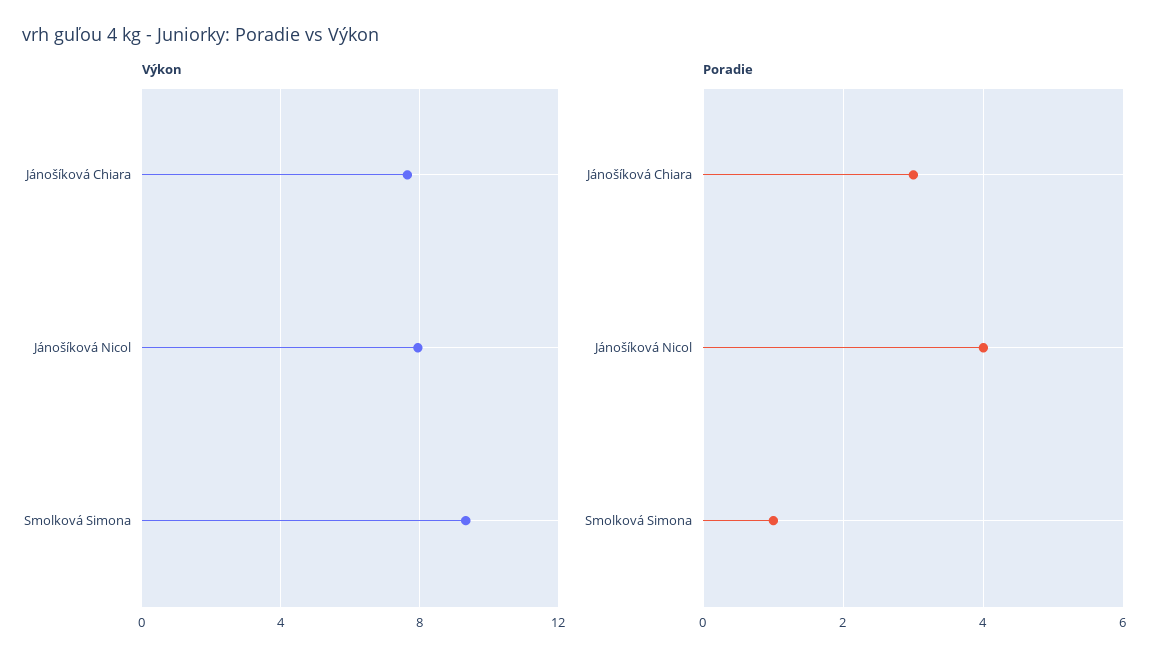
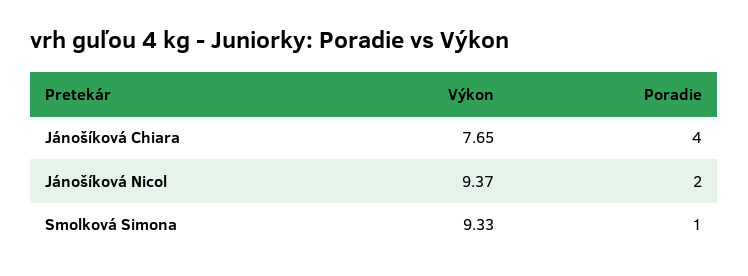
  {
    "Výkon": {
      "Jánošíková Chiara": 7.65,
-     "Jánošíková Nicol": 8,
+     "Jánošíková Nicol": 9.37,
      "Smolková Simona": 9.33
    },
    "Poradie": {
-     "Jánošíková Chiara": 3,
+     "Jánošíková Chiara": 4,
-     "Jánošíková Nicol": 4,
+     "Jánošíková Nicol": 2,
      "Smolková Simona": 1
    }
  }

